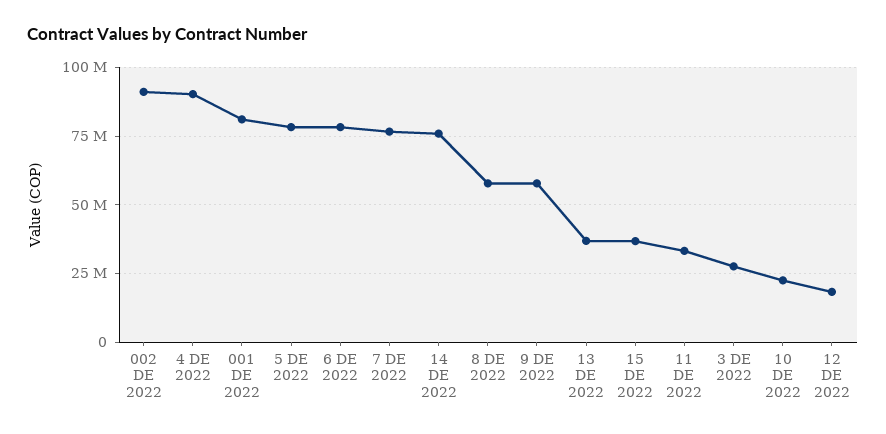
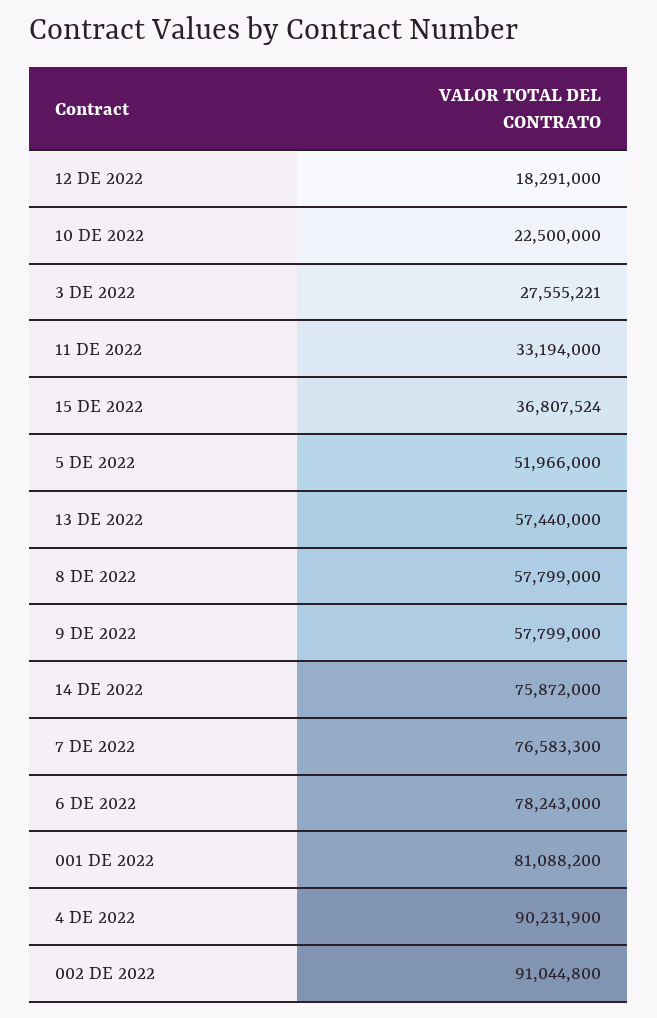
  {
    "002 DE 2022": 91044800,
    "4 DE 2022": 90231900,
    "001 DE 2022": 81088200,
-   "5 DE 2022": 77500000,
+   "5 DE 2022": 51966000,
    "6 DE 2022": 78243000,
    "7 DE 2022": 76583300,
    "14 DE 2022": 75872000,
    "8 DE 2022": 57799000,
    "9 DE 2022": 57799000,
-   "13 DE 2022": 37500000,
+   "13 DE 2022": 57440000,
    "15 DE 2022": 36807524,
    "11 DE 2022": 33194000,
    "3 DE 2022": 27555221,
    "10 DE 2022": 22500000,
    "12 DE 2022": 18291000
  }

